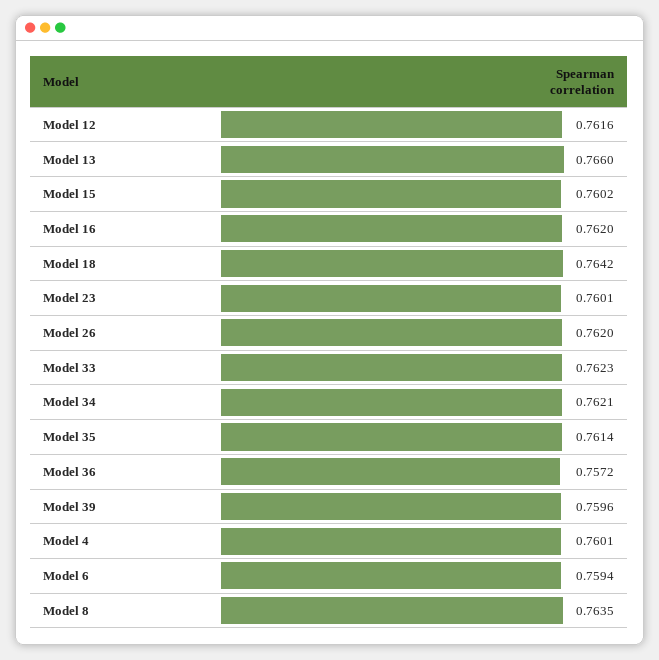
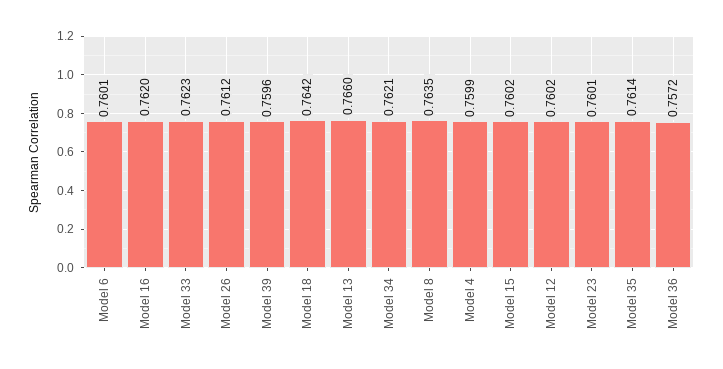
  {
-   "Model 12": 0.7616,
+   "Model 12": 0.7602,
    "Model 13": 0.766,
    "Model 15": 0.7602,
    "Model 16": 0.762,
    "Model 18": 0.7642,
    "Model 23": 0.7601,
-   "Model 26": 0.762,
+   "Model 26": 0.7612,
    "Model 33": 0.7623,
    "Model 34": 0.7621,
    "Model 35": 0.7614,
    "Model 36": 0.7572,
    "Model 39": 0.7596,
-   "Model 4": 0.7601,
+   "Model 4": 0.7599,
-   "Model 6": 0.7594,
+   "Model 6": 0.7601,
    "Model 8": 0.7635
  }

